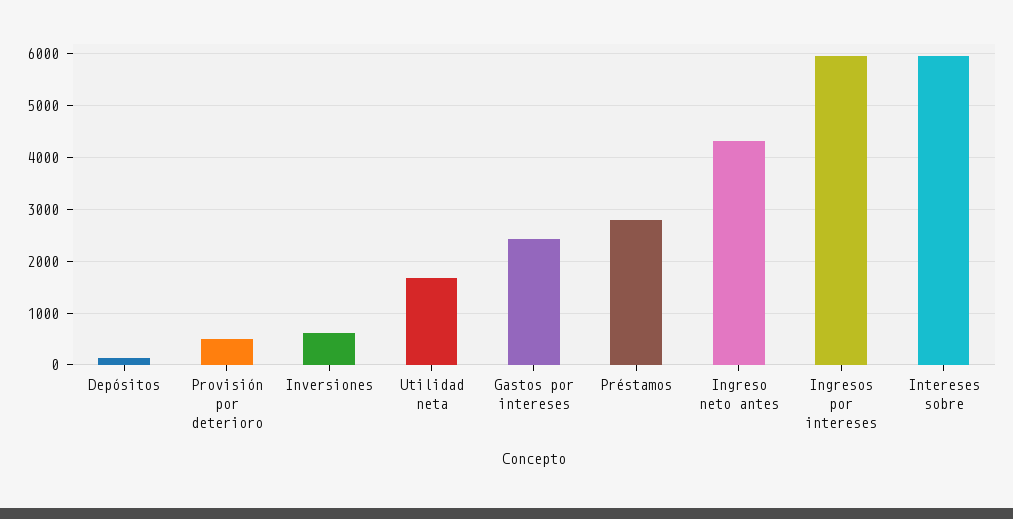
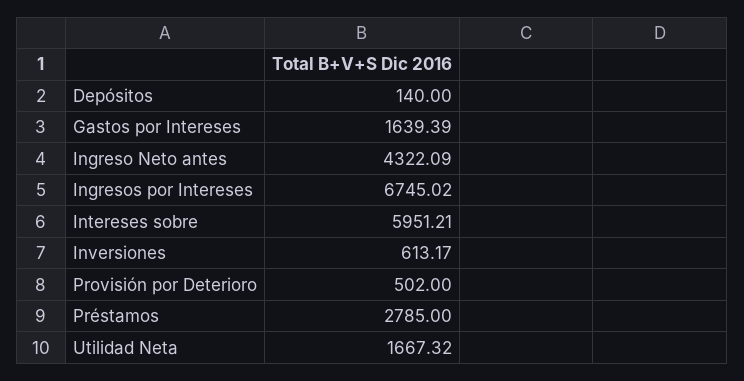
  {
    "Depósitos": 140,
    "Provisión por deterioro": 502,
    "Inversiones": 613.17,
    "Utilidad neta": 1667.32,
-   "Gastos por intereses": 2400,
+   "Gastos por intereses": 1639.39,
    "Préstamos": 2785,
    "Ingreso neto antes": 4322.09,
-   "Ingresos por intereses": 6000,
+   "Ingresos por intereses": 6745.02,
    "Intereses sobre": 5951.21
  }

